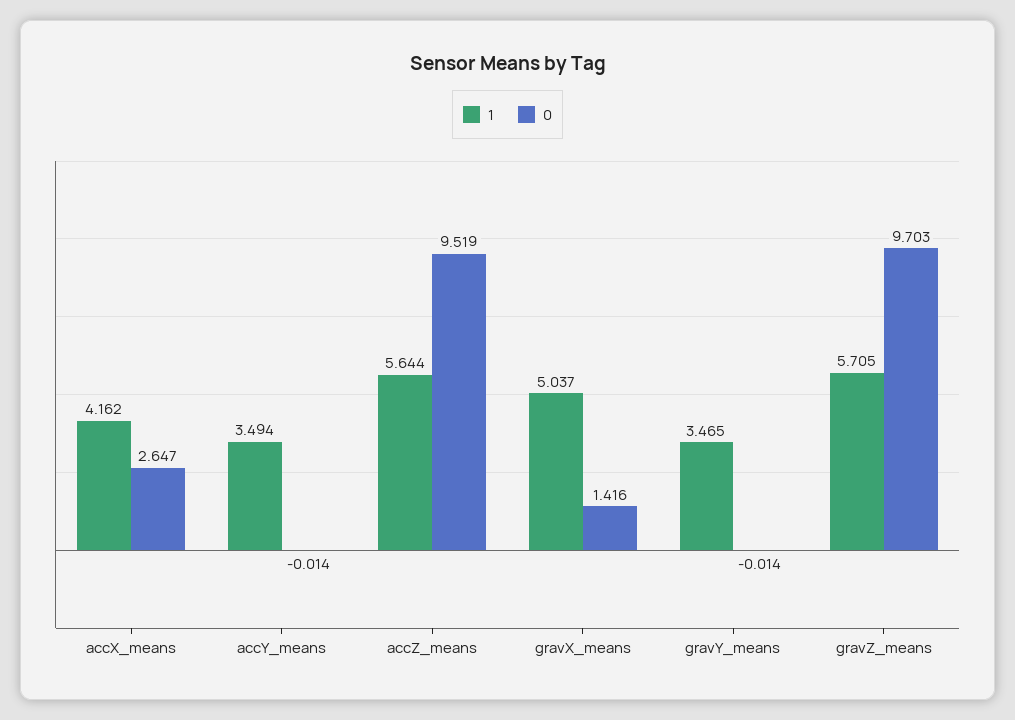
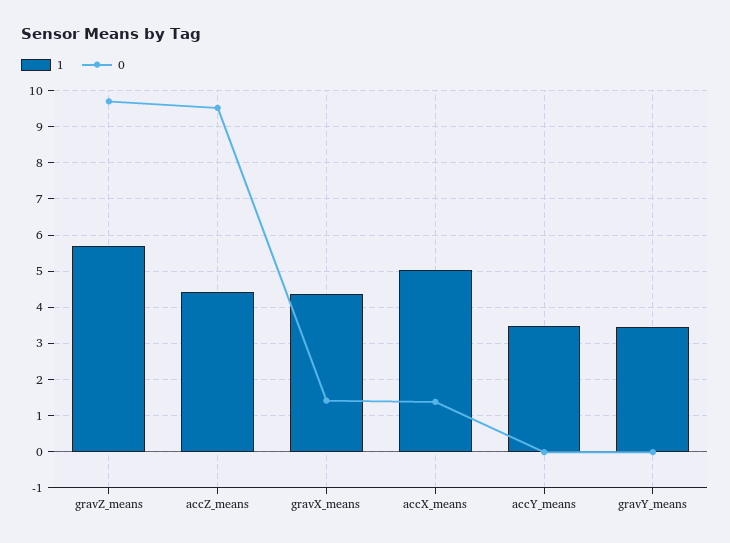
  {
    "1": {
-     "accX_means": 4.162,
+     "accX_means": 5,
      "accY_means": 3.494,
-     "accZ_means": 5.644,
+     "accZ_means": 4.4,
-     "gravX_means": 5.037,
+     "gravX_means": 4.4,
      "gravY_means": 3.465,
      "gravZ_means": 5.705
    },
    "0": {
-     "accX_means": 2.647,
+     "accX_means": 1.4,
      "accY_means": -0.014,
      "accZ_means": 9.519,
      "gravX_means": 1.416,
      "gravY_means": -0.014,
      "gravZ_means": 9.703
    }
  }

